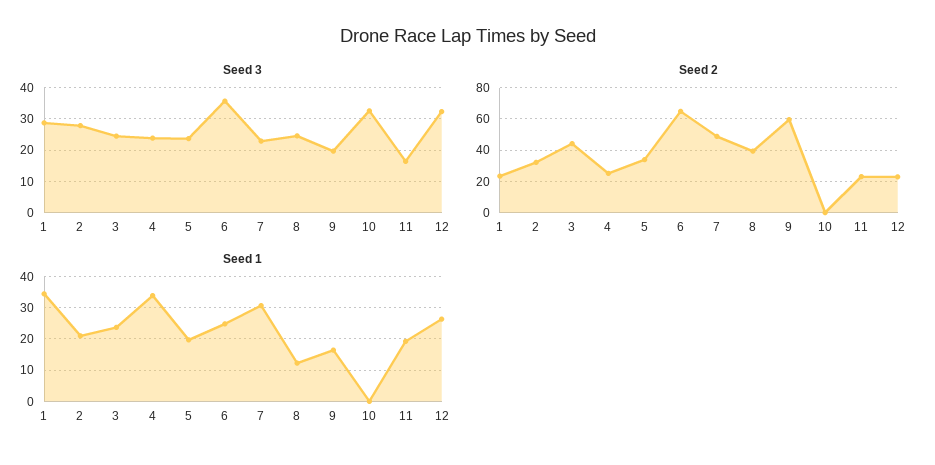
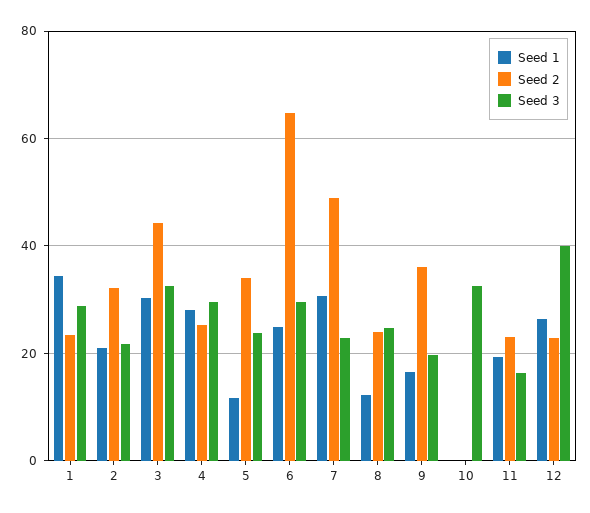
  {
    "Seed 3": {
      "1": 28,
-     "2": 28,
+     "2": 22,
-     "3": 24,
+     "3": 32,
-     "4": 24,
+     "4": 30,
      "5": 24,
-     "6": 36,
+     "6": 30,
      "7": 22,
      "8": 24,
      "9": 20,
      "10": 32,
      "11": 16,
-     "12": 32
+     "12": 40
    },
    "Seed 2": {
      "1": 24,
      "2": 32,
      "3": 44,
      "4": 26,
      "5": 34,
      "6": 64,
      "7": 48,
-     "8": 40,
+     "8": 24,
-     "9": 60,
+     "9": 36,
      "10": 0,
      "11": 24,
      "12": 22
    },
    "Seed 1": {
      "1": 34,
      "2": 20,
-     "3": 24,
+     "3": 30,
-     "4": 34,
+     "4": 28,
-     "5": 20,
+     "5": 12,
      "6": 24,
      "7": 30,
      "8": 12,
      "9": 16,
      "10": 0,
      "11": 20,
      "12": 26
    }
  }

